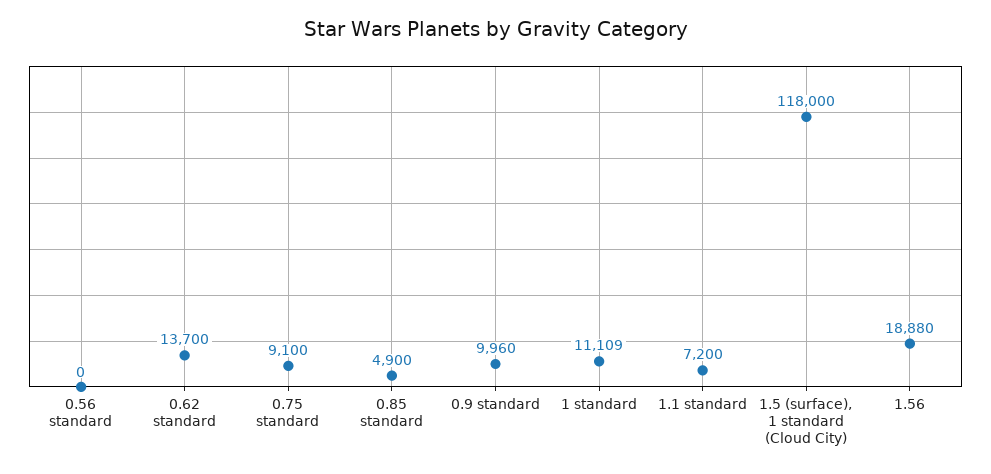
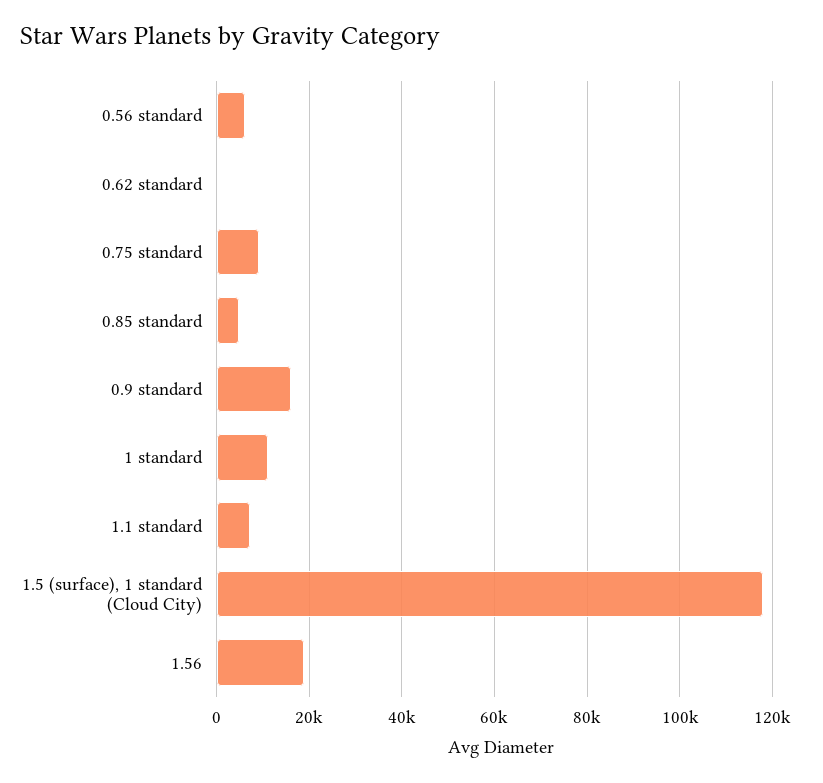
  {
-   "0.56 standard": 0,
+   "0.56 standard": 6000,
-   "0.62 standard": 13700,
+   "0.62 standard": 0,
    "0.75 standard": 9100,
    "0.85 standard": 4900,
-   "0.9 standard": 9960,
+   "0.9 standard": 16000,
    "1 standard": 11109,
    "1.1 standard": 7200,
    "1.5 (surface), 1 standard (Cloud City)": 118000,
    "1.56": 18880
  }

